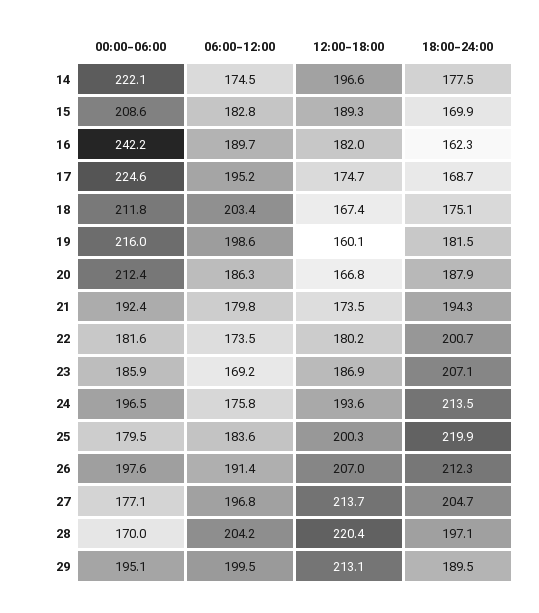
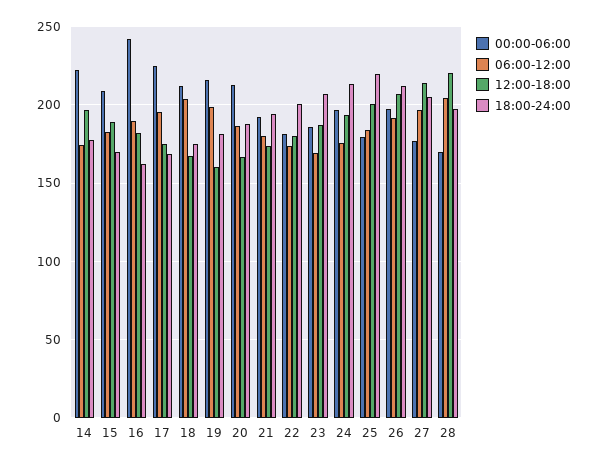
  {
    "00:00-06:00": {
      "14": 222.1,
      "15": 208.6,
      "16": 242.2,
      "17": 224.6,
      "18": 211.8,
      "19": 216,
      "20": 212.4,
      "21": 192.4,
      "22": 181.6,
      "23": 185.9,
      "24": 196.5,
      "25": 179.5,
      "26": 197.6,
      "27": 177.1,
-     "28": 170,
+     "28": 170
-     "29": 195.1
    },
    "06:00-12:00": {
      "14": 174.5,
      "15": 182.8,
      "16": 189.7,
      "17": 195.2,
      "18": 203.4,
      "19": 198.6,
      "20": 186.3,
      "21": 179.8,
      "22": 173.5,
      "23": 169.2,
      "24": 175.8,
      "25": 183.6,
      "26": 191.4,
      "27": 196.8,
-     "28": 204.2,
+     "28": 204.2
-     "29": 199.5
    },
    "12:00-18:00": {
      "14": 196.6,
      "15": 189.3,
      "16": 182,
      "17": 174.7,
      "18": 167.4,
      "19": 160.1,
      "20": 166.8,
      "21": 173.5,
      "22": 180.2,
      "23": 186.9,
      "24": 193.6,
      "25": 200.3,
      "26": 207,
      "27": 213.7,
-     "28": 220.4,
+     "28": 220.4
-     "29": 213.1
    },
    "18:00-24:00": {
      "14": 177.5,
      "15": 169.9,
      "16": 162.3,
      "17": 168.7,
      "18": 175.1,
      "19": 181.5,
      "20": 187.9,
      "21": 194.3,
      "22": 200.7,
      "23": 207.1,
      "24": 213.5,
      "25": 219.9,
      "26": 212.3,
      "27": 204.7,
-     "28": 197.1,
+     "28": 197.1
-     "29": 189.5
    }
  }

